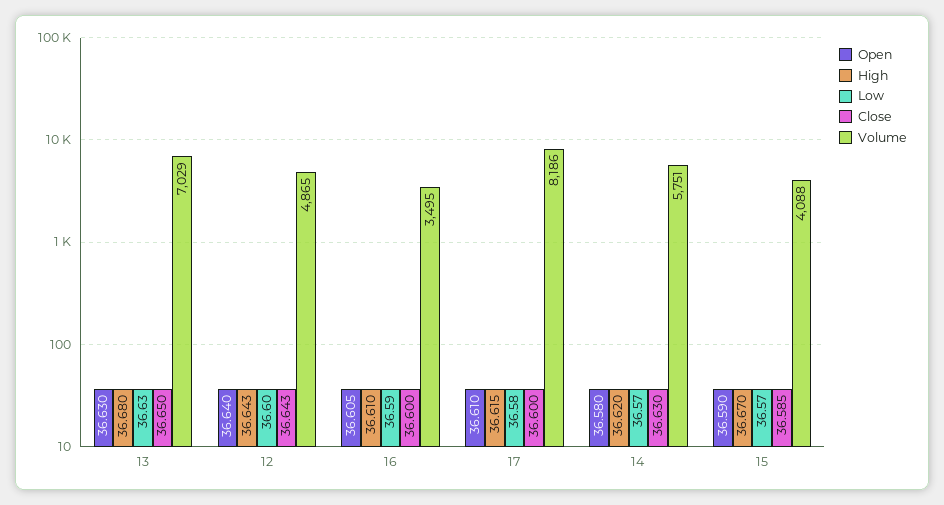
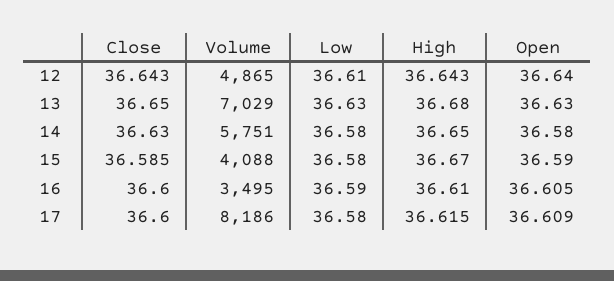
  {
    "Open": {
      "13": 36.63,
      "12": 36.64,
      "16": 36.605,
-     "17": 36.61,
+     "17": 36.609,
      "14": 36.58,
      "15": 36.59
    },
    "High": {
      "13": 36.68,
      "12": 36.643,
      "16": 36.61,
      "17": 36.615,
-     "14": 36.62,
+     "14": 36.65,
      "15": 36.67
    },
    "Low": {
      "13": 36.63,
-     "12": 36.6,
+     "12": 36.61,
      "16": 36.59,
      "17": 36.58,
-     "14": 36.57,
+     "14": 36.58,
-     "15": 36.57
+     "15": 36.58
    },
    "Close": {
      "13": 36.65,
      "12": 36.643,
      "16": 36.6,
      "17": 36.6,
      "14": 36.63,
      "15": 36.585
    },
    "Volume": {
      "13": 7029,
      "12": 4865,
      "16": 3495,
      "17": 8186,
      "14": 5751,
      "15": 4088
    }
  }

